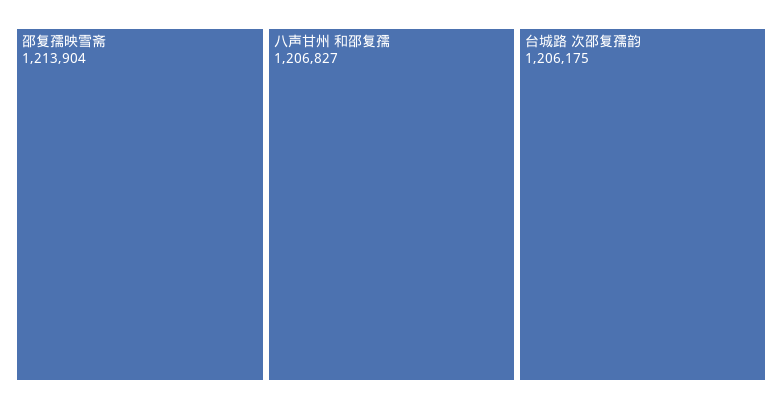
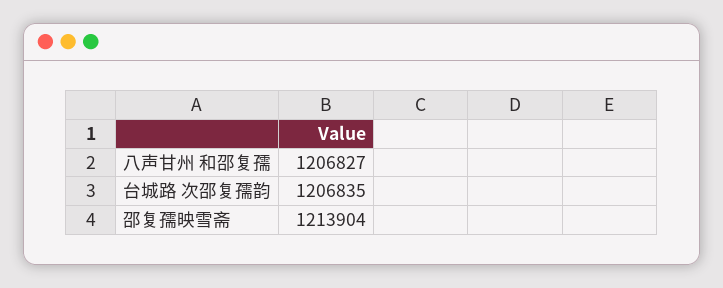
  {
    "邵复孺映雪斋": 1213904,
    "八声甘州 和邵复孺": 1206827,
-   "台城路 次邵复孺韵": 1206175
+   "台城路 次邵复孺韵": 1206835
  }

